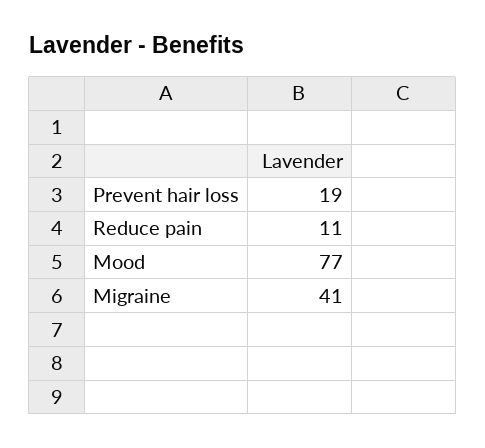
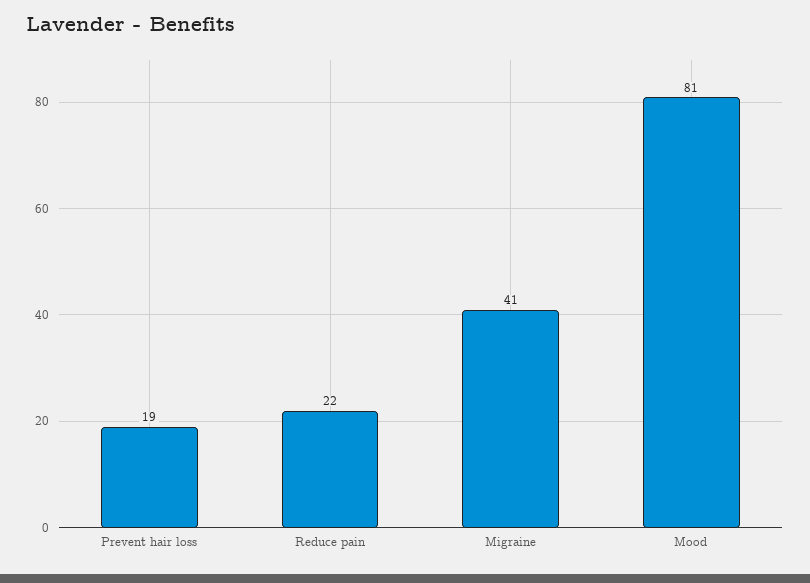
  {
    "Prevent hair loss": 19,
-   "Reduce pain": 11,
+   "Reduce pain": 22,
-   "Mood": 77,
+   "Mood": 81,
    "Migraine": 41
  }

